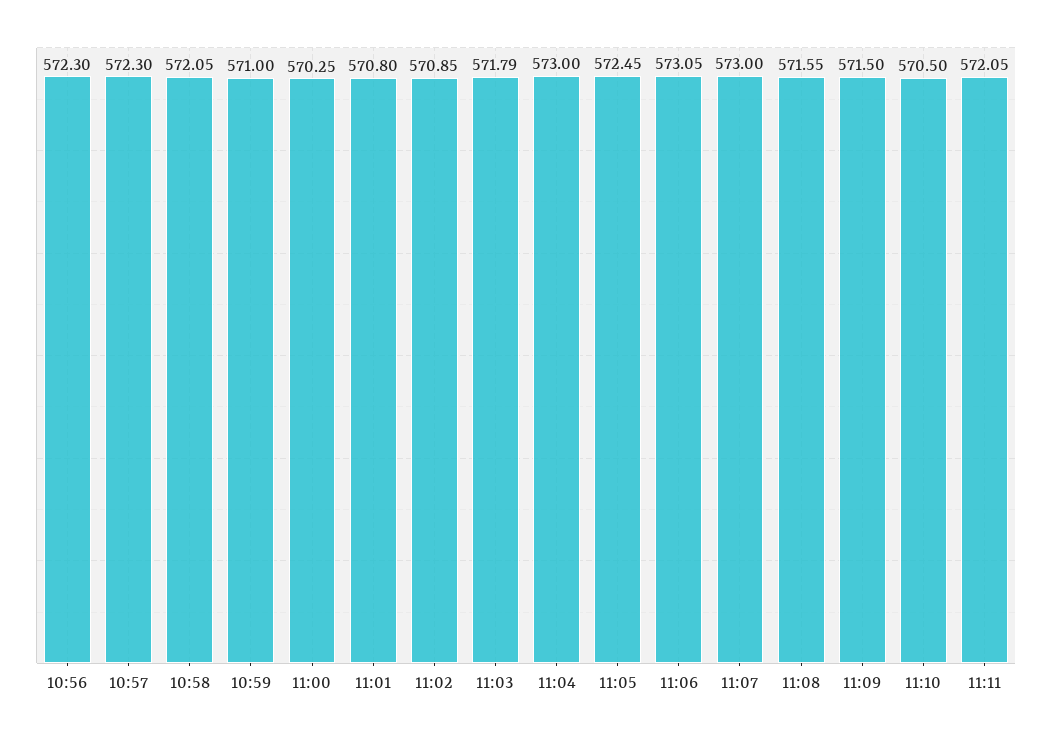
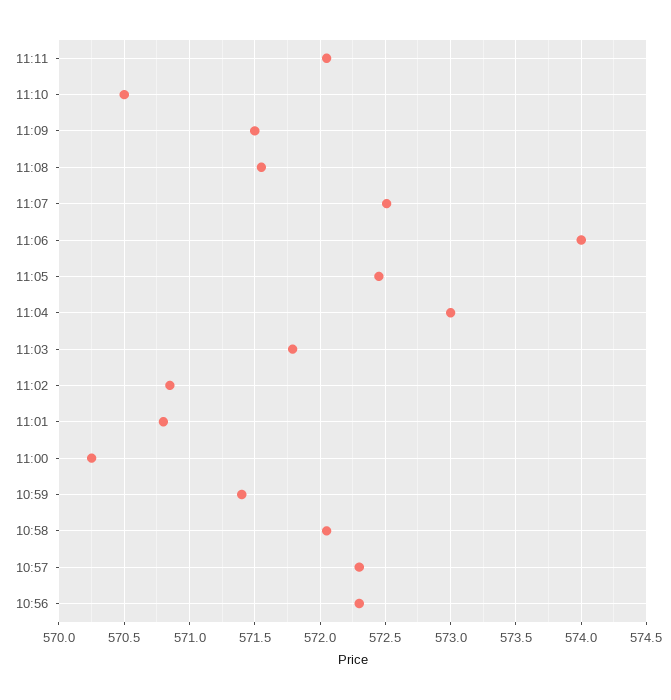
  {
    "10:56": 572.3,
    "10:57": 572.3,
    "10:58": 572.05,
-   "10:59": 571,
+   "10:59": 571.4,
    "11:00": 570.25,
    "11:01": 570.8,
    "11:02": 570.85,
    "11:03": 571.79,
    "11:04": 573,
    "11:05": 572.45,
-   "11:06": 573.05,
+   "11:06": 574,
-   "11:07": 573,
+   "11:07": 572.5,
    "11:08": 571.55,
    "11:09": 571.5,
    "11:10": 570.5,
    "11:11": 572.05
  }

